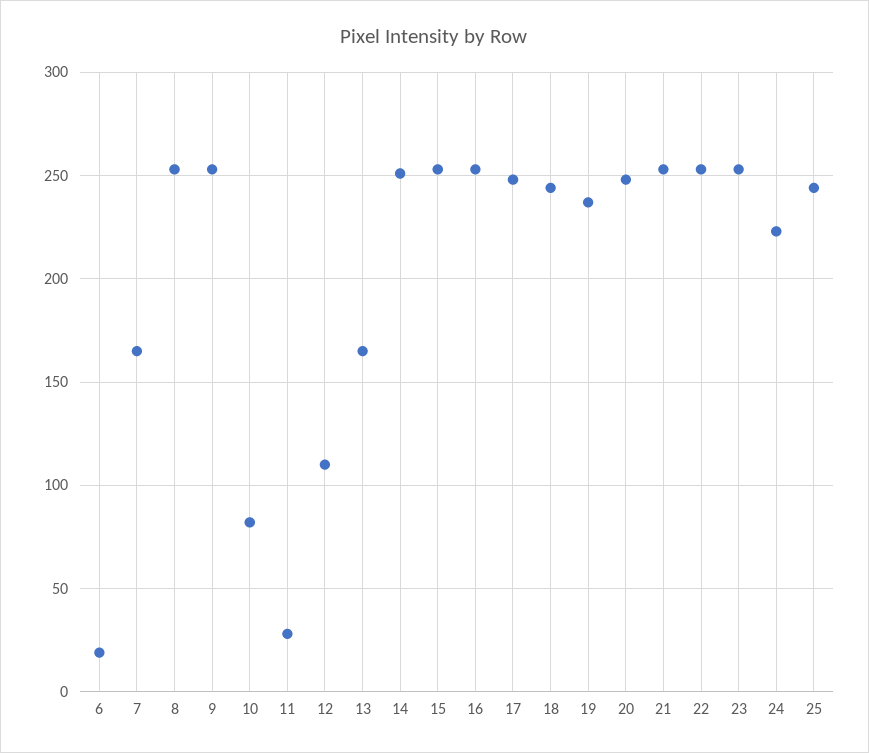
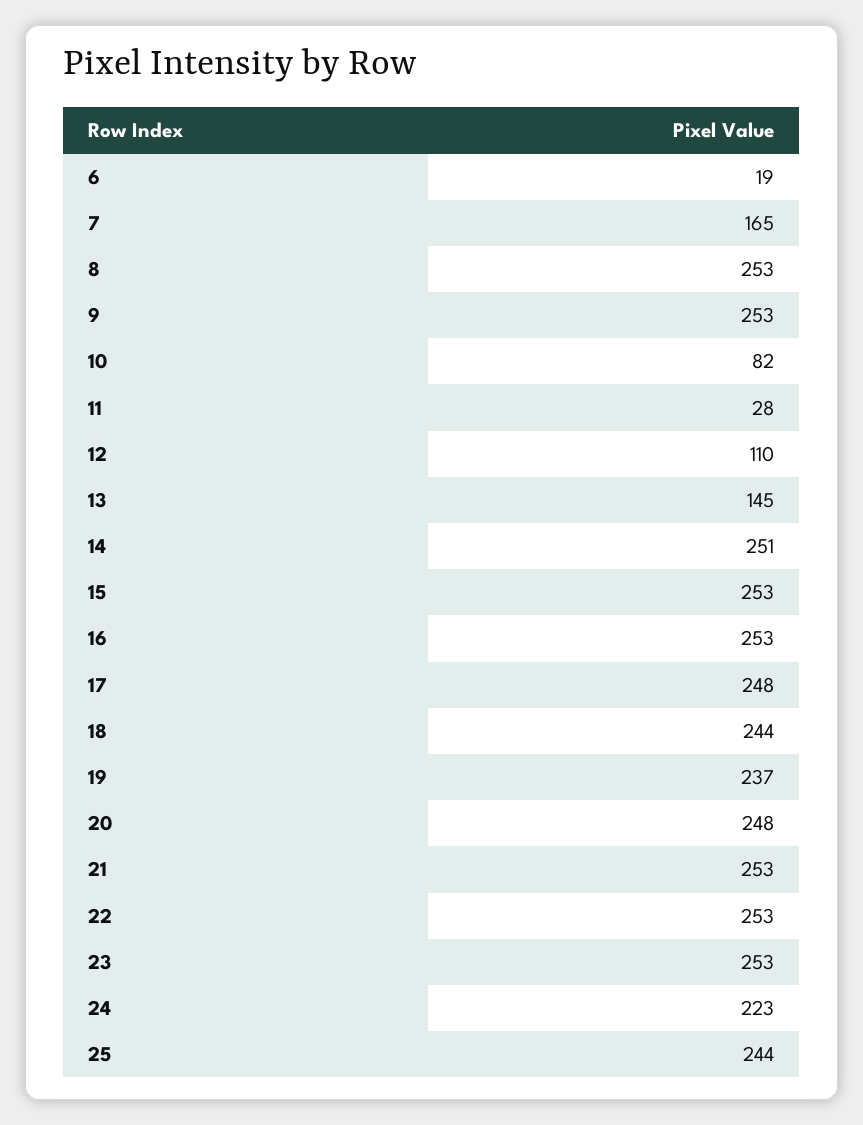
  {
    "6": 19,
    "7": 165,
    "8": 253,
    "9": 253,
    "10": 82,
    "11": 28,
    "12": 110,
-   "13": 165,
+   "13": 145,
    "14": 251,
    "15": 253,
    "16": 253,
    "17": 248,
    "18": 244,
    "19": 237,
    "20": 248,
    "21": 253,
    "22": 253,
    "23": 253,
    "24": 223,
    "25": 244
  }

